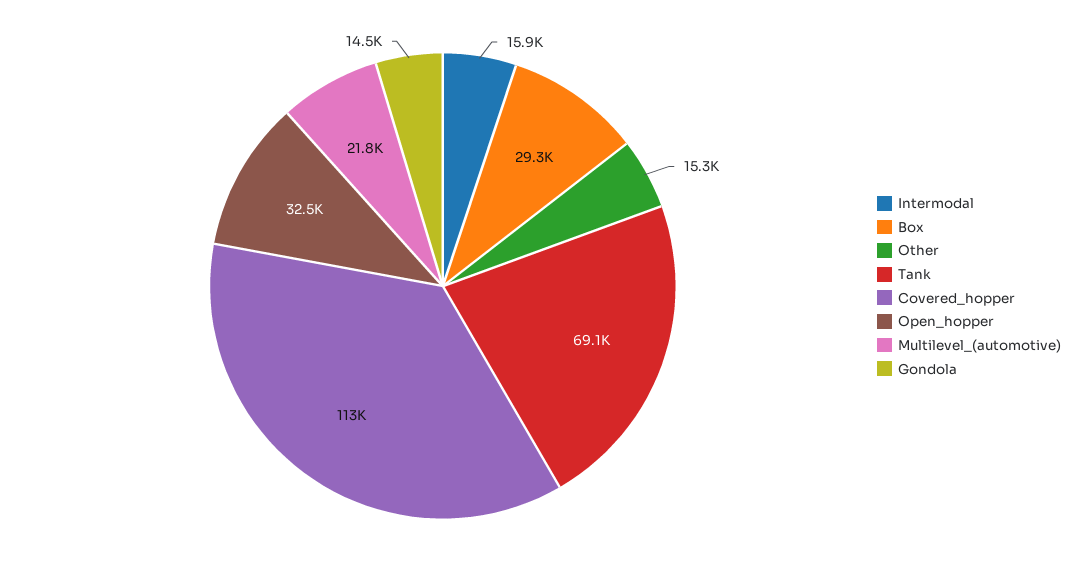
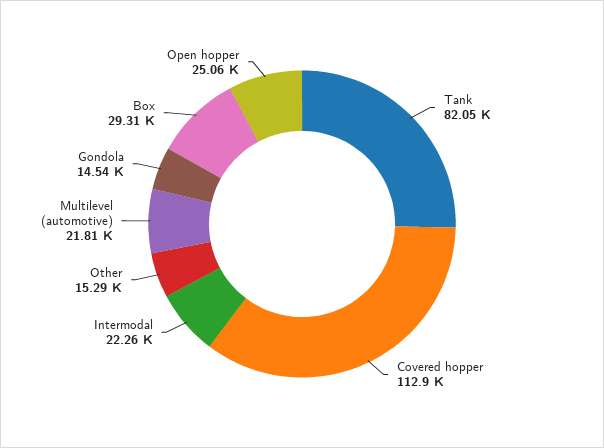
  {
-   "Intermodal": 15900,
+   "Intermodal": 22260,
    "Box": 29310,
    "Other": 15290,
-   "Tank": 69100,
+   "Tank": 82050,
    "Covered_hopper": 112900,
-   "Open_hopper": 32500,
+   "Open_hopper": 25060,
    "Multilevel_(automotive)": 21810,
    "Gondola": 14540
  }

